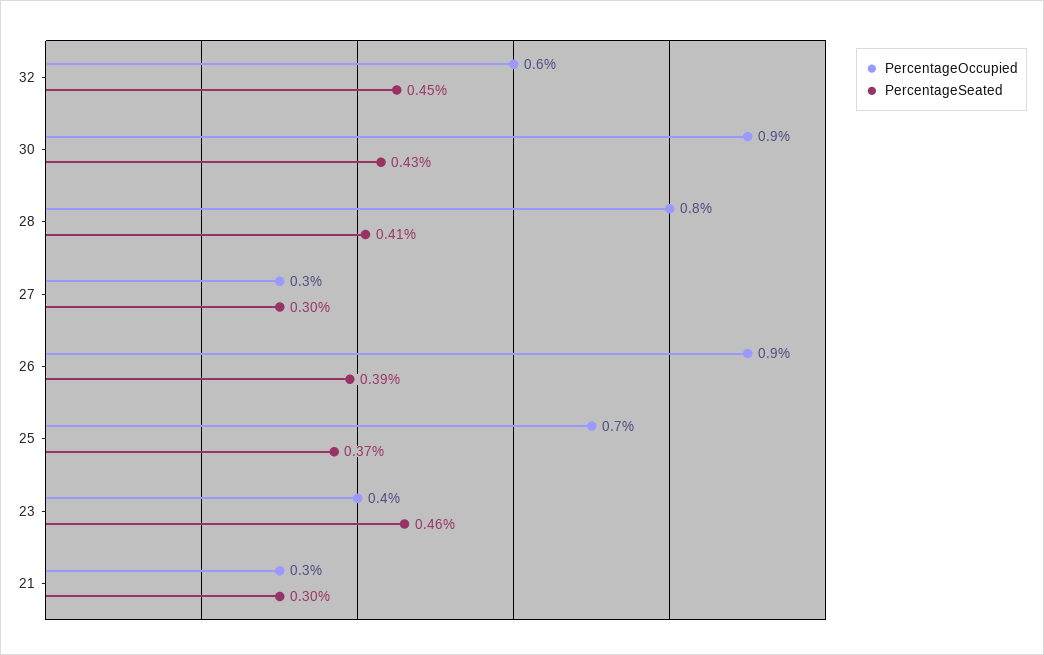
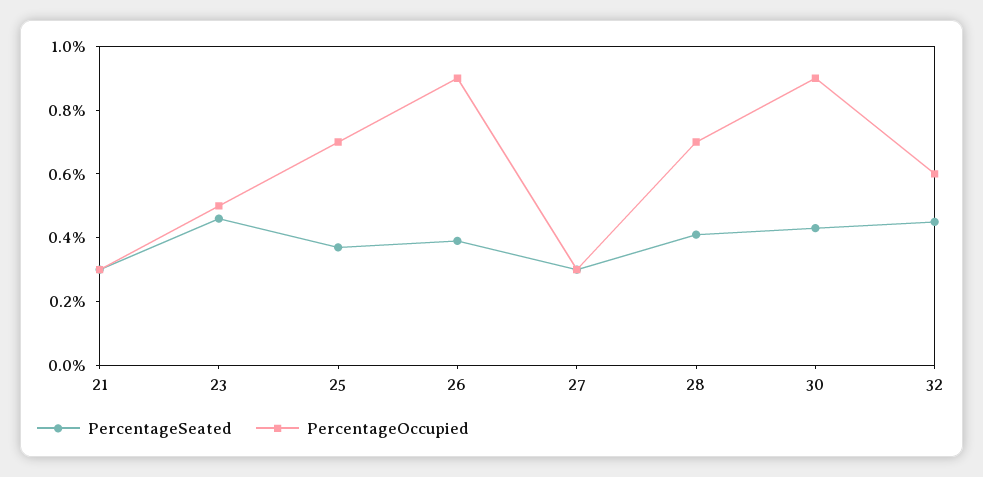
  {
    "PercentageOccupied": {
      "32": 0.6,
      "30": 0.9,
-     "28": 0.8,
+     "28": 0.7,
      "27": 0.3,
      "26": 0.9,
      "25": 0.7,
-     "23": 0.4,
+     "23": 0.5,
      "21": 0.3
    },
    "PercentageSeated": {
      "32": 0.45,
      "30": 0.43,
      "28": 0.41,
      "27": 0.3,
      "26": 0.39,
      "25": 0.37,
      "23": 0.46,
      "21": 0.3
    }
  }

